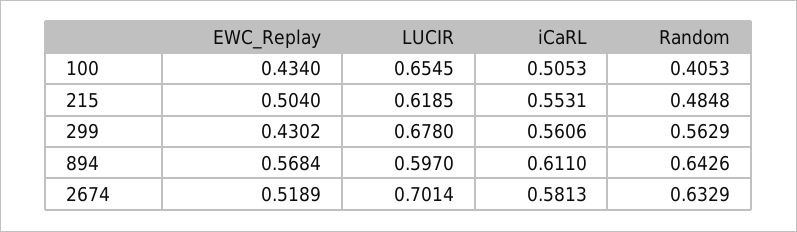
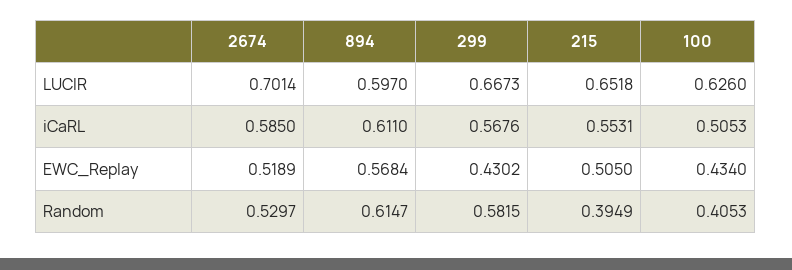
  {
    "EWC_Replay": {
      "100": 0.434,
-     "215": 0.504,
+     "215": 0.505,
      "299": 0.4302,
      "894": 0.5684,
      "2674": 0.5189
    },
    "LUCIR": {
-     "100": 0.6545,
+     "100": 0.626,
-     "215": 0.6185,
+     "215": 0.6518,
-     "299": 0.678,
+     "299": 0.6673,
      "894": 0.597,
      "2674": 0.7014
    },
    "iCaRL": {
      "100": 0.5053,
      "215": 0.5531,
-     "299": 0.5606,
+     "299": 0.5676,
      "894": 0.611,
-     "2674": 0.5813
+     "2674": 0.585
    },
    "Random": {
      "100": 0.4053,
-     "215": 0.4848,
+     "215": 0.3949,
-     "299": 0.5629,
+     "299": 0.5815,
-     "894": 0.6426,
+     "894": 0.6147,
-     "2674": 0.6329
+     "2674": 0.5297
    }
  }

